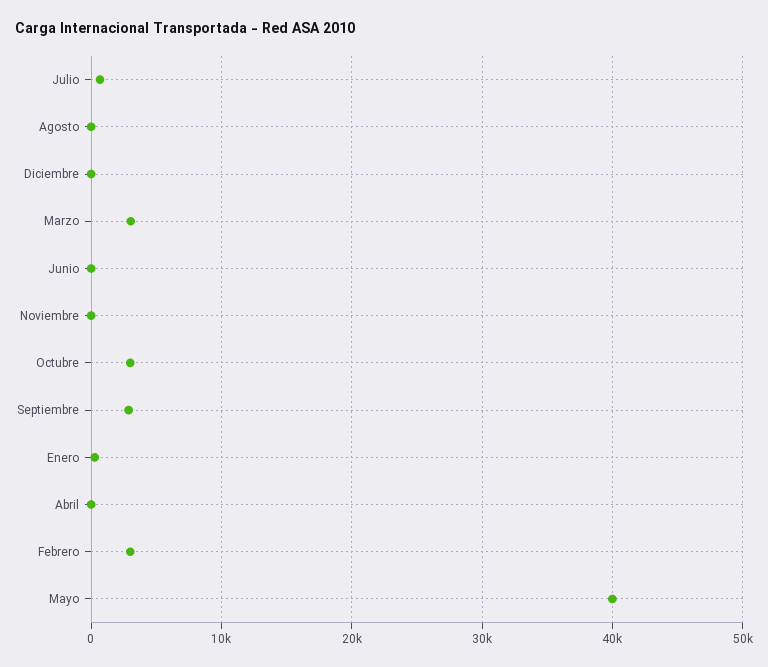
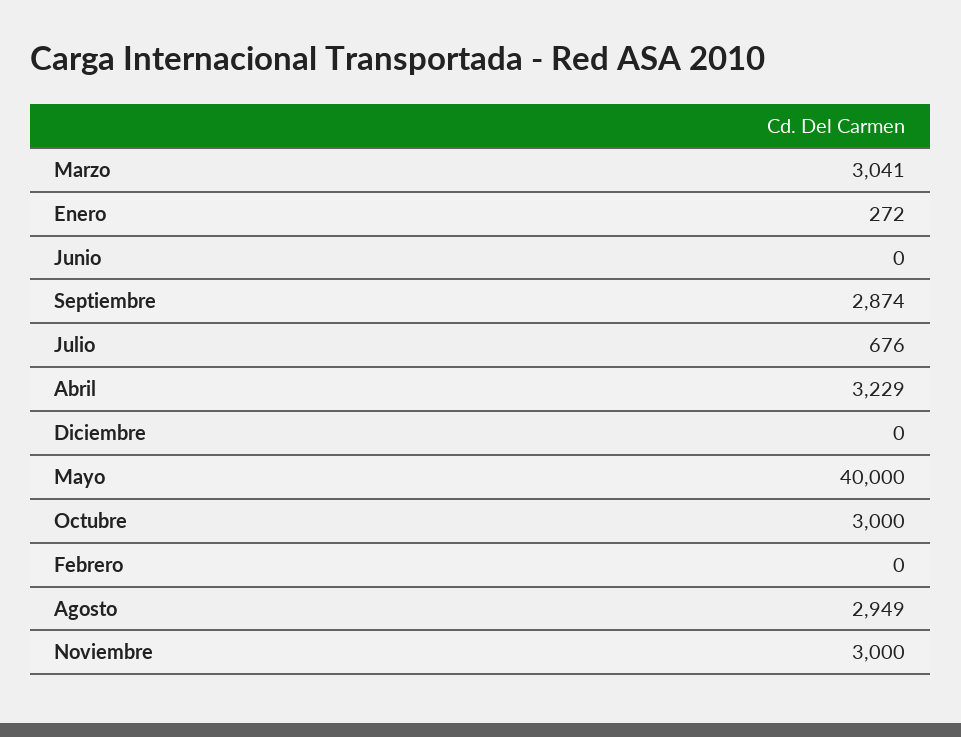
  {
    "Julio": 676,
-   "Agosto": 0,
+   "Agosto": 2949,
    "Diciembre": 0,
    "Marzo": 3041,
    "Junio": 0,
-   "Noviembre": 0,
+   "Noviembre": 3000,
    "Octubre": 3000,
    "Septiembre": 2874,
    "Enero": 272,
-   "Abril": 0,
+   "Abril": 3229,
-   "Febrero": 3000,
+   "Febrero": 0,
    "Mayo": 40000
  }

